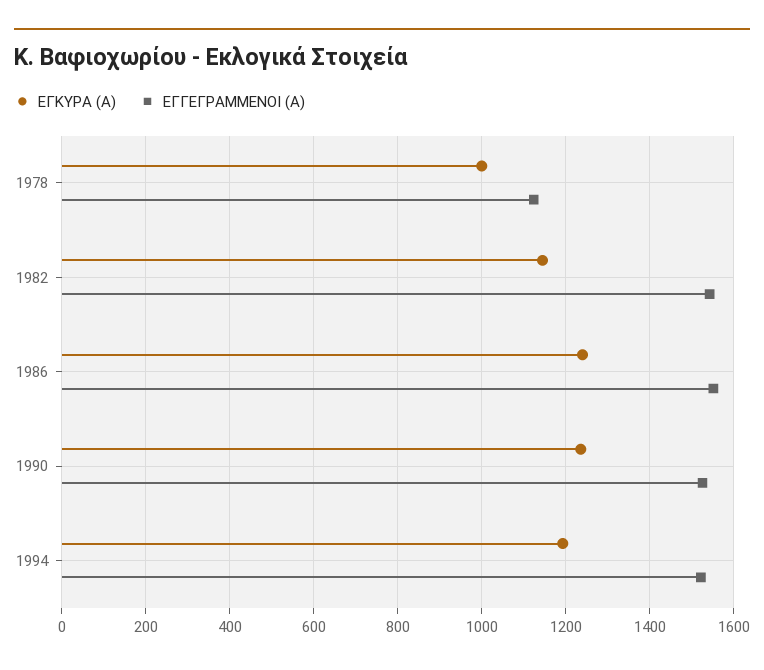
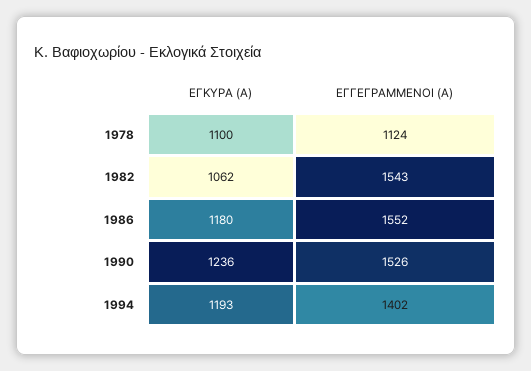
  {
    "ΕΓΚΥΡΑ (Α)": {
-     "1978": 1000,
+     "1978": 1100,
-     "1982": 1140,
+     "1982": 1062,
-     "1986": 1240,
+     "1986": 1180,
      "1990": 1236,
      "1994": 1193
    },
    "ΕΓΓΕΓΡΑΜΜΕΝΟΙ (Α)": {
      "1978": 1124,
      "1982": 1543,
      "1986": 1552,
      "1990": 1526,
-     "1994": 1520
+     "1994": 1402
    }
  }

